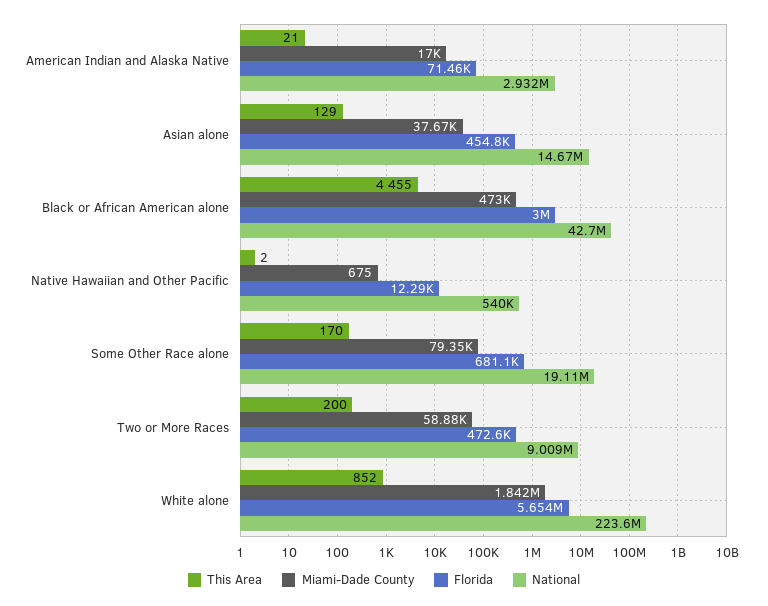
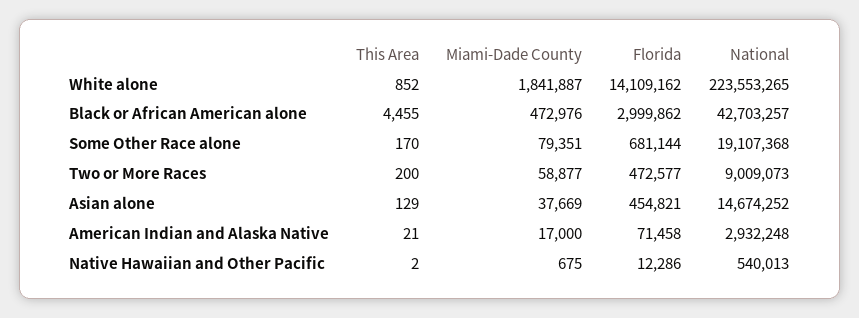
  {
    "This Area": {
      "American Indian and Alaska Native": 21,
      "Asian alone": 129,
      "Black or African American alone": 4455,
      "Native Hawaiian and Other Pacific": 2,
      "Some Other Race alone": 170,
      "Two or More Races": 200,
      "White alone": 852
    },
    "Miami-Dade County": {
      "American Indian and Alaska Native": 17000,
      "Asian alone": 37669,
      "Black or African American alone": 472976,
      "Native Hawaiian and Other Pacific": 675,
      "Some Other Race alone": 79351,
      "Two or More Races": 58877,
      "White alone": 1841887
    },
    "Florida": {
      "American Indian and Alaska Native": 71458,
      "Asian alone": 454821,
      "Black or African American alone": 2999862,
      "Native Hawaiian and Other Pacific": 12286,
      "Some Other Race alone": 681144,
      "Two or More Races": 472577,
-     "White alone": 5654000
+     "White alone": 14109162
    },
    "National": {
      "American Indian and Alaska Native": 2932248,
      "Asian alone": 14674252,
      "Black or African American alone": 42703257,
      "Native Hawaiian and Other Pacific": 540013,
      "Some Other Race alone": 19107368,
      "Two or More Races": 9009073,
      "White alone": 223553265
    }
  }

